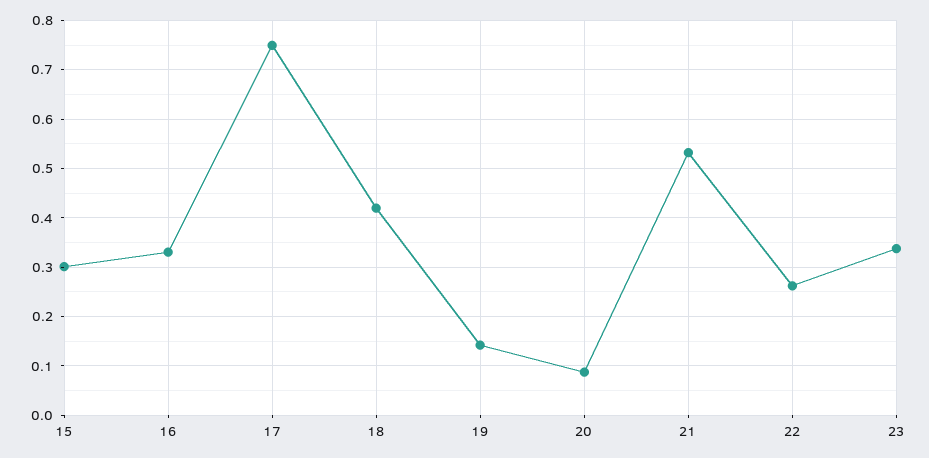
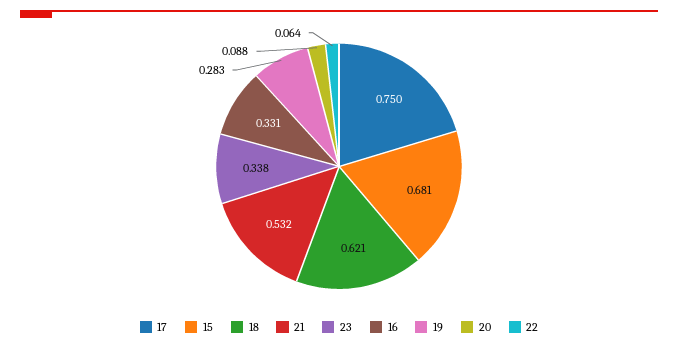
  {
-   "15": 0.3,
+   "15": 0.681,
    "16": 0.331,
    "17": 0.75,
-   "18": 0.42,
+   "18": 0.621,
-   "19": 0.14,
+   "19": 0.283,
    "20": 0.088,
    "21": 0.532,
-   "22": 0.26,
+   "22": 0.064,
    "23": 0.338
  }

